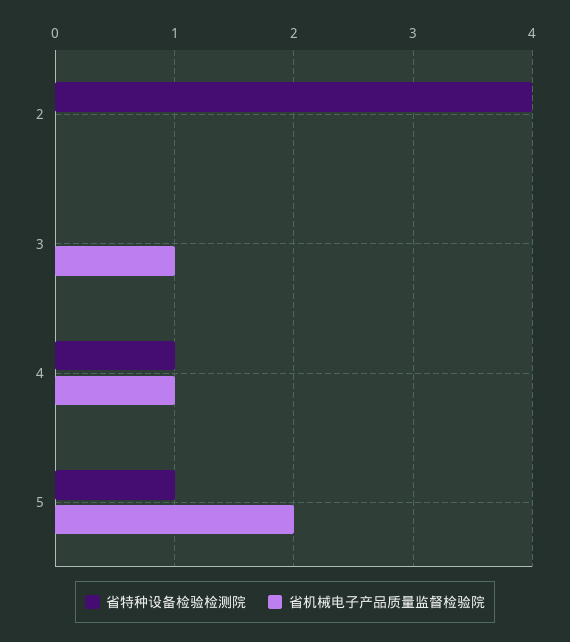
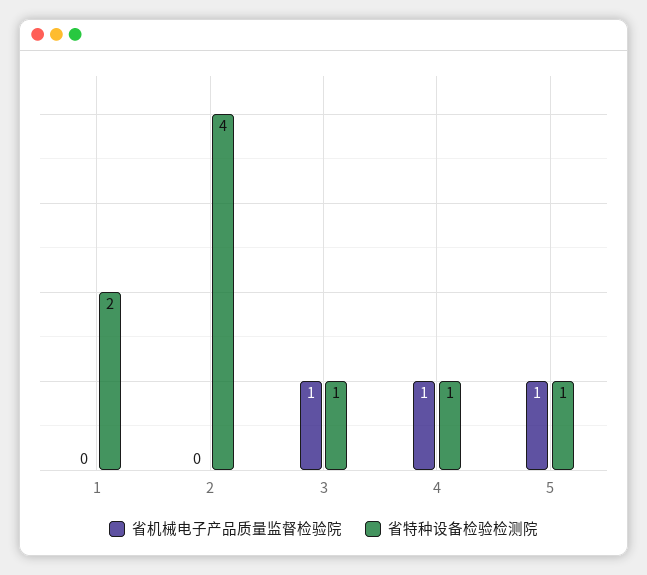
  {
    "省特种设备检验检测院": {
      "2": 4,
-     "3": 0,
+     "3": 1,
      "4": 1,
-     "5": 1
+     "5": 1,
+     "1": 2
    },
    "省机械电子产品质量监督检验院": {
      "2": 0,
      "3": 1,
      "4": 1,
-     "5": 2
+     "5": 1,
+     "1": 0
    }
  }

